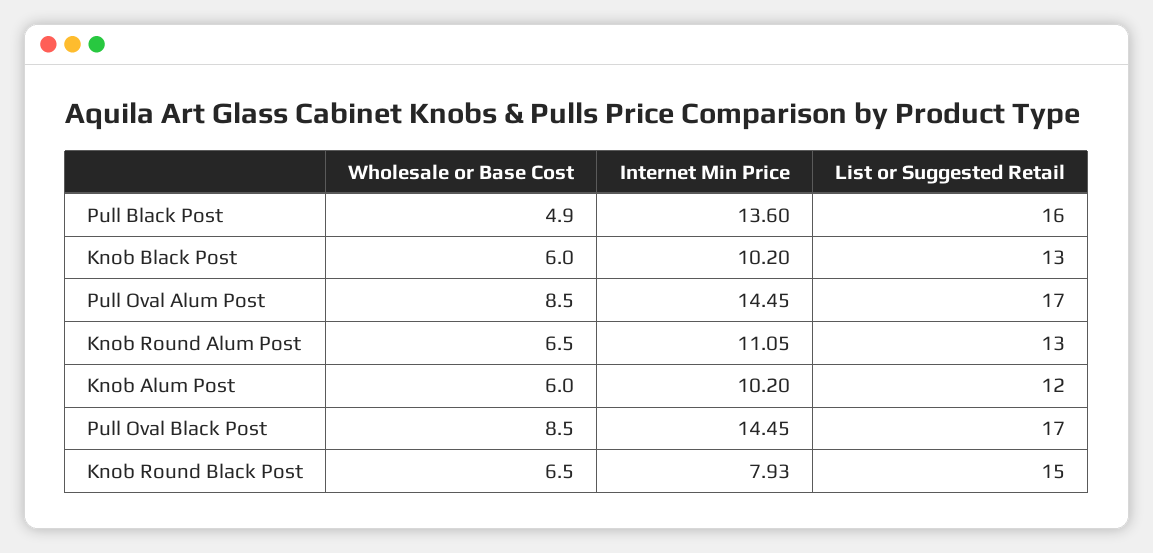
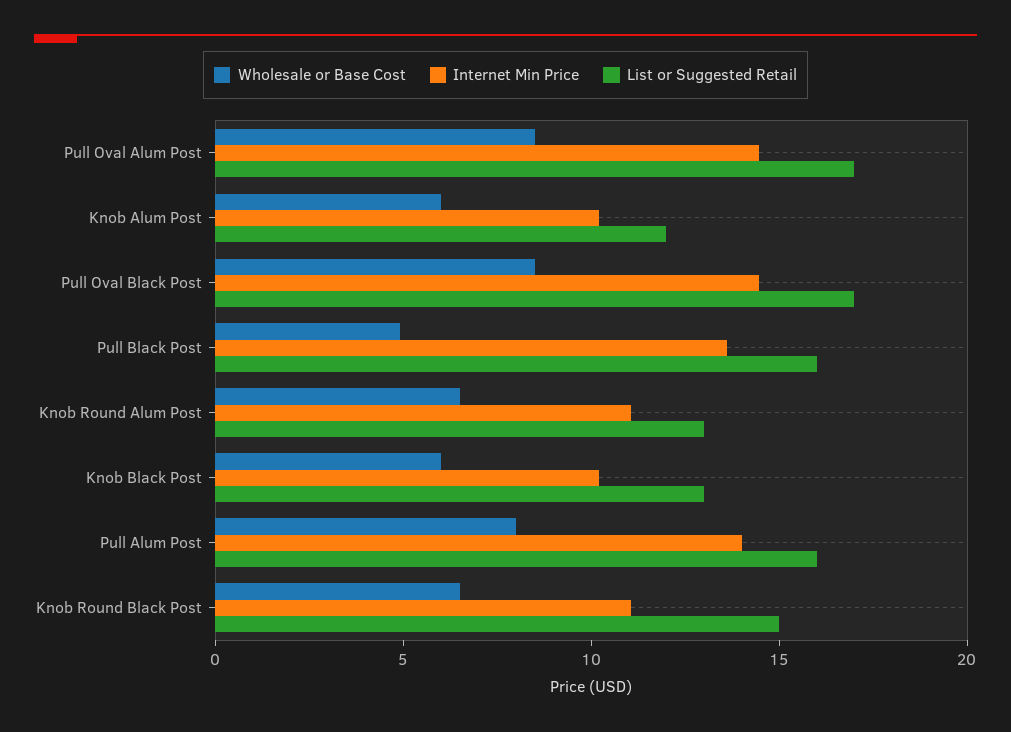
  {
    "Wholesale or Base Cost": {
      "Pull Black Post": 4.9,
      "Knob Black Post": 6,
      "Pull Oval Alum Post": 8.5,
      "Knob Round Alum Post": 6.5,
      "Knob Alum Post": 6,
      "Pull Oval Black Post": 8.5,
-     "Knob Round Black Post": 6.5
+     "Knob Round Black Post": 6.5,
+     "Pull Alum Post": 8
    },
    "Internet Min Price": {
      "Pull Black Post": 13.6,
      "Knob Black Post": 10.2,
      "Pull Oval Alum Post": 14.45,
      "Knob Round Alum Post": 11.05,
      "Knob Alum Post": 10.2,
      "Pull Oval Black Post": 14.45,
-     "Knob Round Black Post": 7.93
+     "Knob Round Black Post": 11,
+     "Pull Alum Post": 14
    },
    "List or Suggested Retail": {
      "Pull Black Post": 16,
      "Knob Black Post": 13,
      "Pull Oval Alum Post": 17,
      "Knob Round Alum Post": 13,
      "Knob Alum Post": 12,
      "Pull Oval Black Post": 17,
-     "Knob Round Black Post": 15
+     "Knob Round Black Post": 15,
+     "Pull Alum Post": 16
    }
  }

